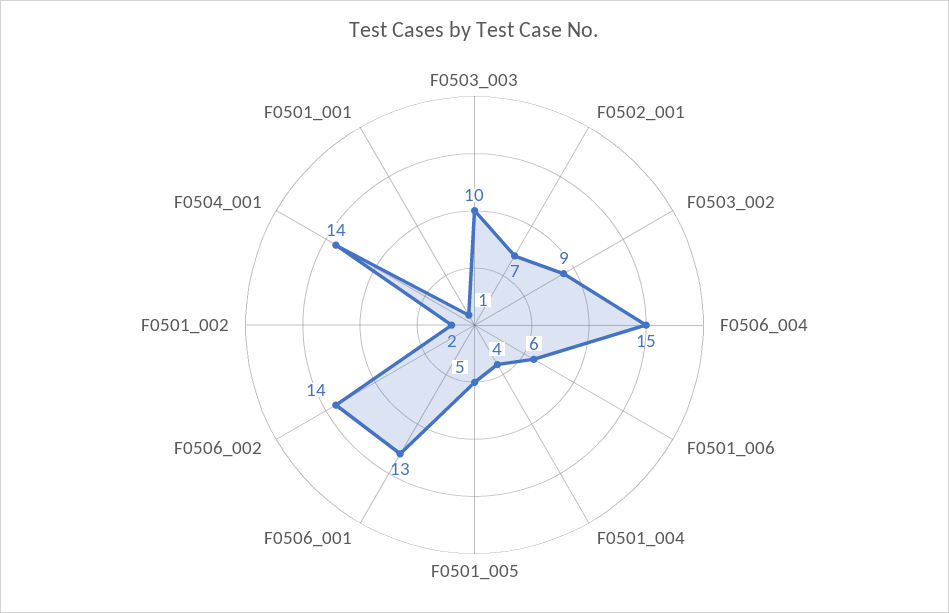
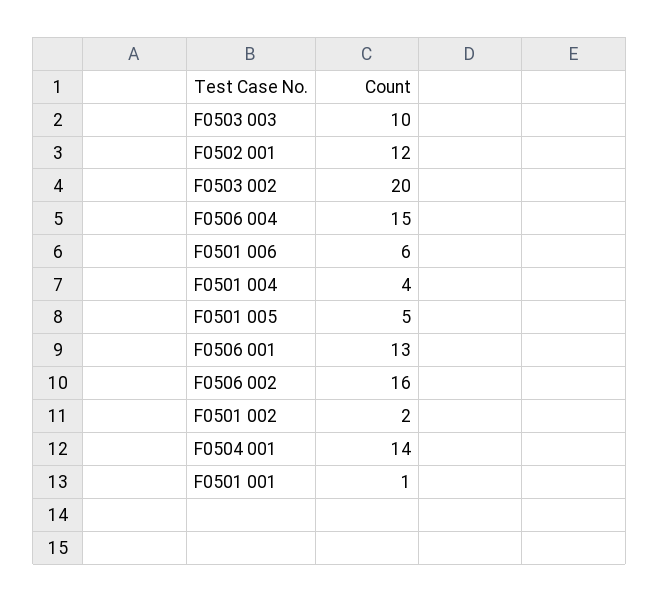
  {
    "F0503_003": 10,
-   "F0502_001": 7,
+   "F0502_001": 12,
-   "F0503_002": 9,
+   "F0503_002": 20,
    "F0506_004": 15,
    "F0501_006": 6,
    "F0501_004": 4,
    "F0501_005": 5,
    "F0506_001": 13,
-   "F0506_002": 14,
+   "F0506_002": 16,
    "F0501_002": 2,
    "F0504_001": 14,
    "F0501_001": 1
  }

